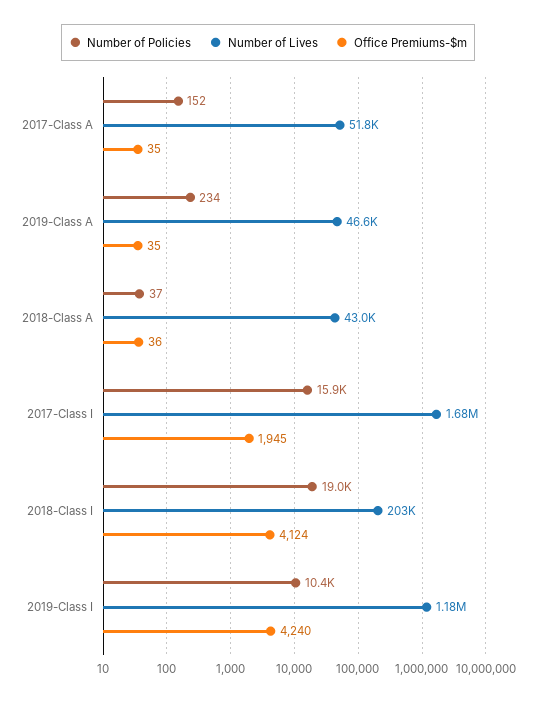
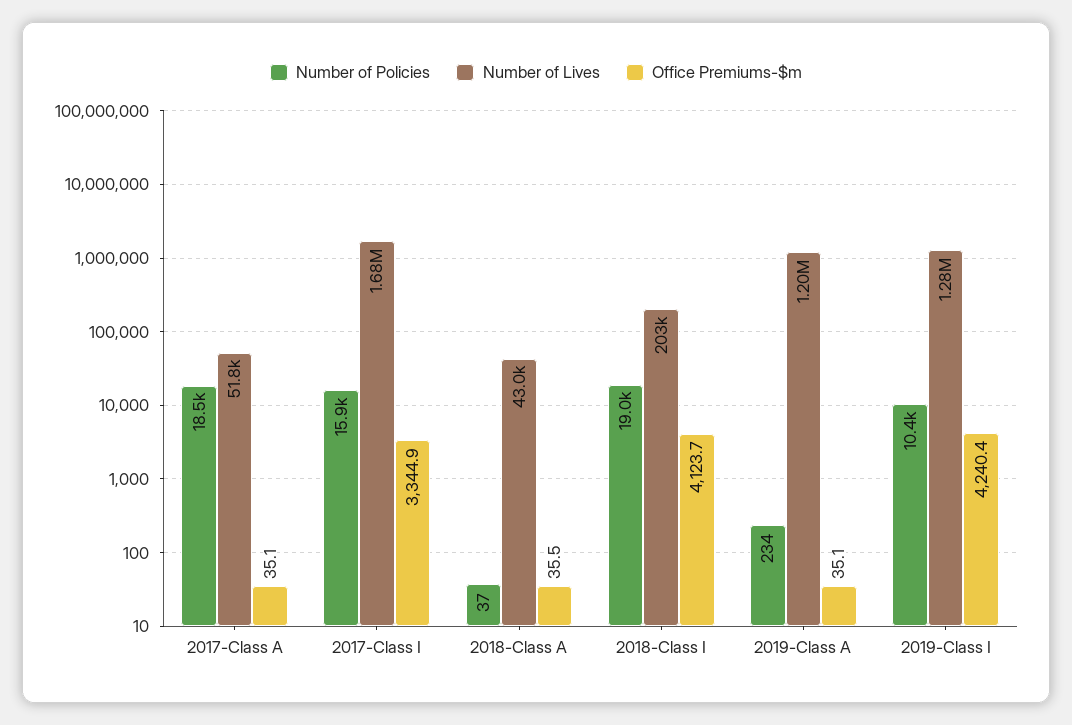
  {
    "Number of Policies": {
-     "2017-Class A": 152,
+     "2017-Class A": 18500,
      "2019-Class A": 234,
      "2018-Class A": 37,
      "2017-Class I": 15900,
      "2018-Class I": 19000,
      "2019-Class I": 10400
    },
    "Number of Lives": {
      "2017-Class A": 51800,
-     "2019-Class A": 46600,
+     "2019-Class A": 1200000,
      "2018-Class A": 43000,
      "2017-Class I": 1680000,
      "2018-Class I": 203000,
-     "2019-Class I": 1180000
+     "2019-Class I": 1280000
    },
    "Office Premiums-$m": {
      "2017-Class A": 35.1,
      "2019-Class A": 35.1,
      "2018-Class A": 35.5,
-     "2017-Class I": 1945,
+     "2017-Class I": 3344.9,
      "2018-Class I": 4123.7,
      "2019-Class I": 4240.4
    }
  }

